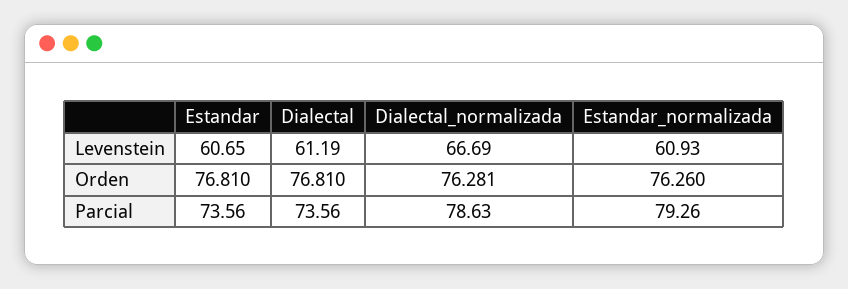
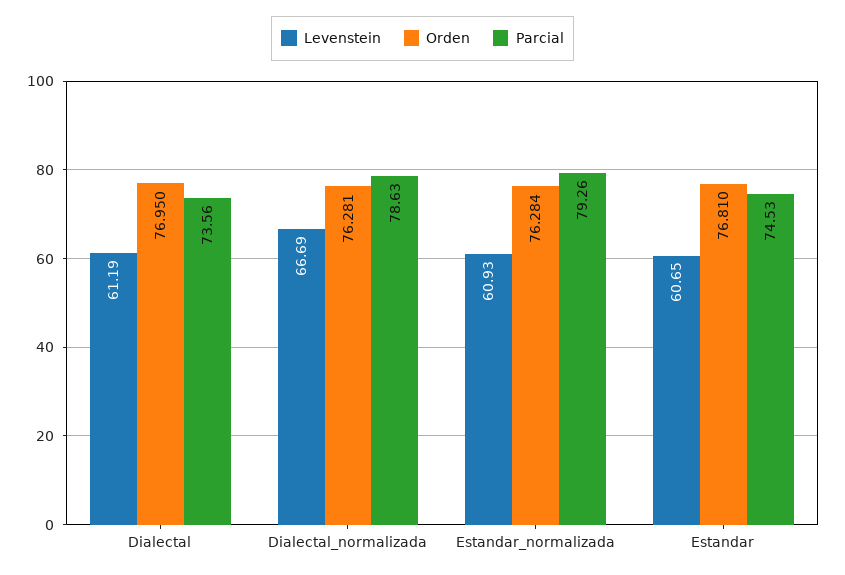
  {
    "Levenstein": {
      "Estandar": 60.65,
      "Dialectal": 61.19,
      "Dialectal_normalizada": 66.69,
      "Estandar_normalizada": 60.93
    },
    "Orden": {
      "Estandar": 76.81,
-     "Dialectal": 76.81,
+     "Dialectal": 76.95,
      "Dialectal_normalizada": 76.281,
-     "Estandar_normalizada": 76.26
+     "Estandar_normalizada": 76.284
    },
    "Parcial": {
-     "Estandar": 73.56,
+     "Estandar": 74.53,
      "Dialectal": 73.56,
      "Dialectal_normalizada": 78.63,
      "Estandar_normalizada": 79.26
    }
  }

